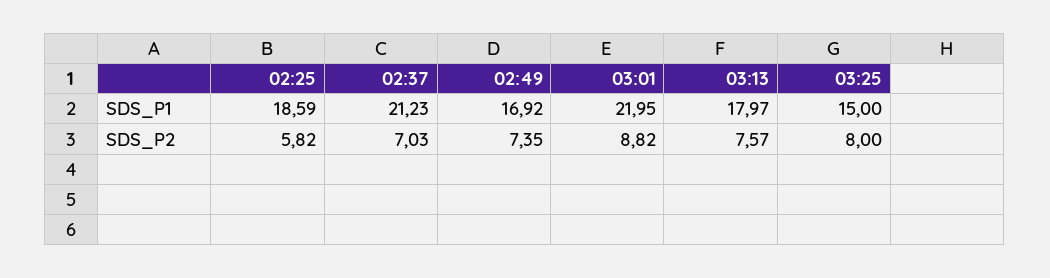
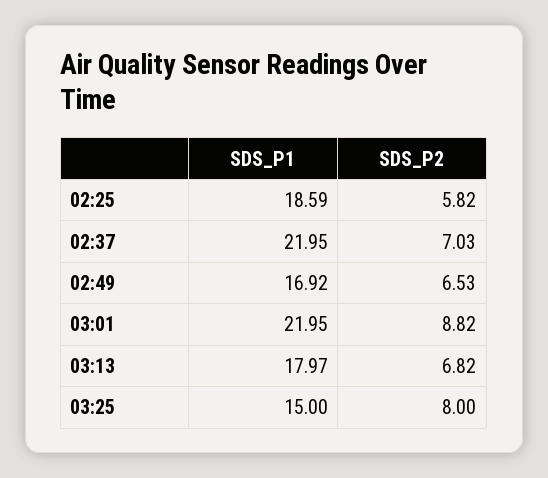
  {
    "02:25": {
      "SDS_P1": 18.59,
      "SDS_P2": 5.82
    },
    "02:37": {
-     "SDS_P1": 21.23,
+     "SDS_P1": 21.95,
      "SDS_P2": 7.03
    },
    "02:49": {
      "SDS_P1": 16.92,
-     "SDS_P2": 7.35
+     "SDS_P2": 6.53
    },
    "03:01": {
      "SDS_P1": 21.95,
      "SDS_P2": 8.82
    },
    "03:13": {
      "SDS_P1": 17.97,
-     "SDS_P2": 7.57
+     "SDS_P2": 6.82
    },
    "03:25": {
      "SDS_P1": 15,
      "SDS_P2": 8
    }
  }

